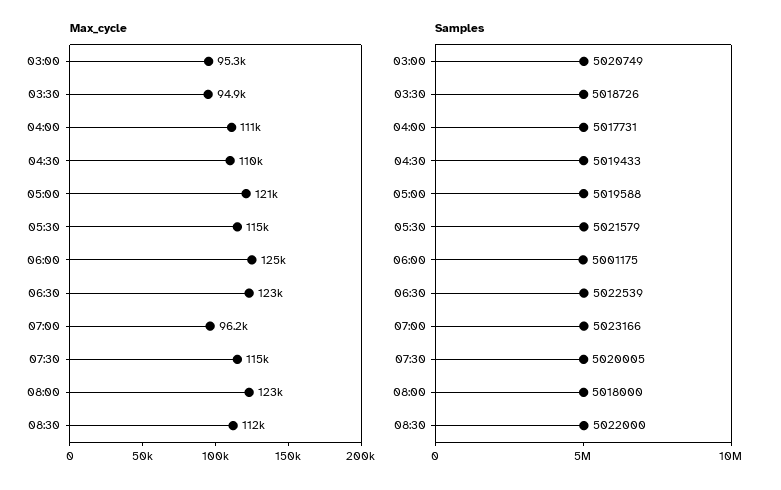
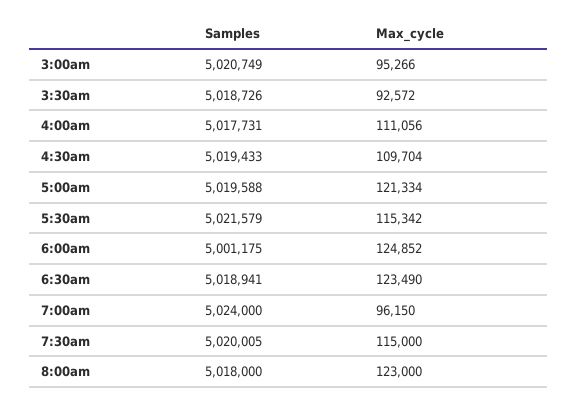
  {
    "Max_cycle": {
      "03:00": 95266,
-     "03:30": 94900,
+     "03:30": 92572,
      "04:00": 111056,
      "04:30": 109704,
      "05:00": 121334,
      "05:30": 115342,
      "06:00": 124852,
      "06:30": 123490,
      "07:00": 96150,
      "07:30": 115000,
-     "08:00": 123000,
+     "08:00": 123000
-     "08:30": 112000
    },
    "Samples": {
      "03:00": 5020749,
      "03:30": 5018726,
      "04:00": 5017731,
      "04:30": 5019433,
      "05:00": 5019588,
      "05:30": 5021579,
      "06:00": 5001175,
-     "06:30": 5022539,
+     "06:30": 5018941,
-     "07:00": 5023166,
+     "07:00": 5024000,
      "07:30": 5020005,
-     "08:00": 5018000,
+     "08:00": 5018000
-     "08:30": 5022000
    }
  }

